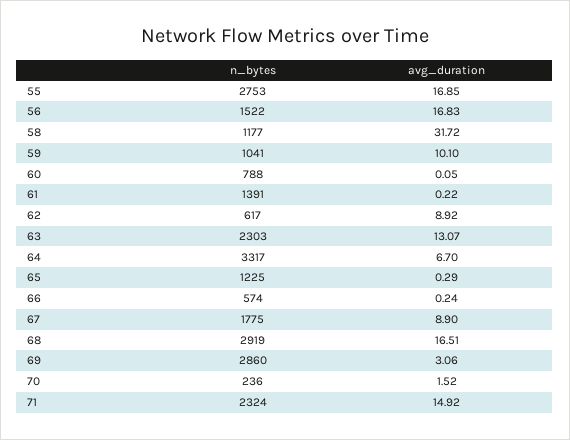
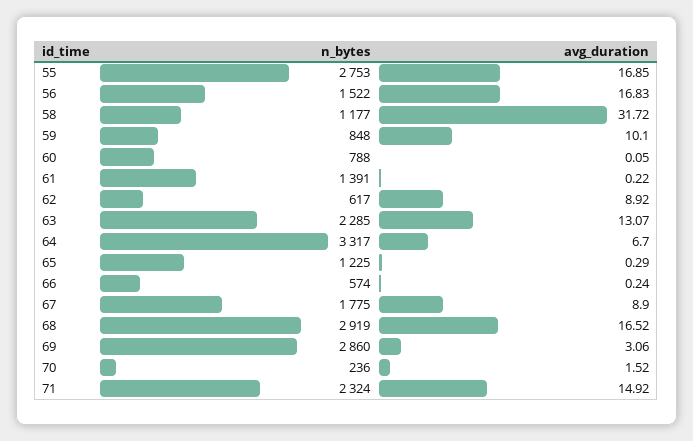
  {
    "n_bytes": {
      "55": 2753,
      "56": 1522,
      "58": 1177,
-     "59": 1041,
+     "59": 848,
      "60": 788,
      "61": 1391,
      "62": 617,
-     "63": 2303,
+     "63": 2285,
      "64": 3317,
      "65": 1225,
      "66": 574,
      "67": 1775,
      "68": 2919,
      "69": 2860,
      "70": 236,
      "71": 2324
    },
    "avg_duration": {
      "55": 16.85,
      "56": 16.83,
      "58": 31.72,
      "59": 10.1,
      "60": 0.05,
      "61": 0.22,
      "62": 8.92,
      "63": 13.07,
      "64": 6.7,
      "65": 0.29,
      "66": 0.24,
      "67": 8.9,
-     "68": 16.51,
+     "68": 16.52,
      "69": 3.06,
      "70": 1.52,
      "71": 14.92
    }
  }

